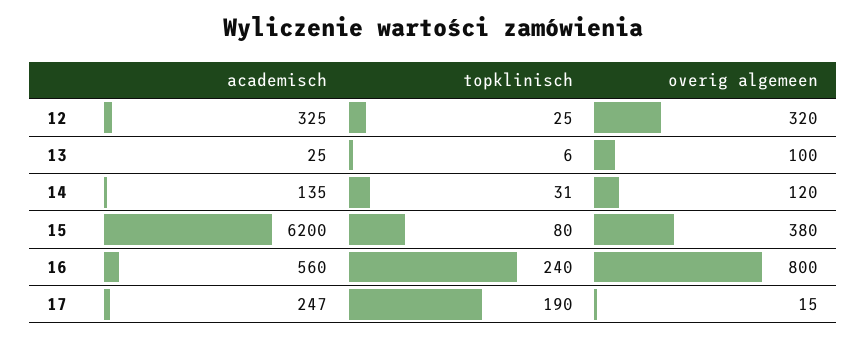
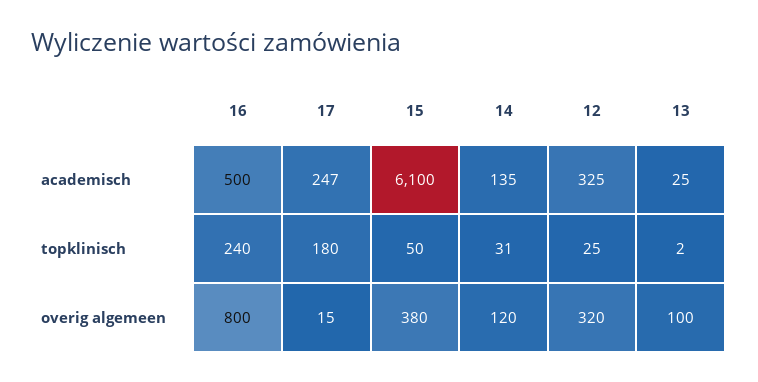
  {
    "academisch": {
      "12": 325,
      "13": 25,
      "14": 135,
-     "15": 6200,
+     "15": 6100,
-     "16": 560,
+     "16": 500,
      "17": 247
    },
    "topklinisch": {
      "12": 25,
-     "13": 6,
+     "13": 2,
      "14": 31,
-     "15": 80,
+     "15": 50,
      "16": 240,
-     "17": 190
+     "17": 180
    },
    "overig algemeen": {
      "12": 320,
      "13": 100,
      "14": 120,
      "15": 380,
      "16": 800,
      "17": 15
    }
  }

